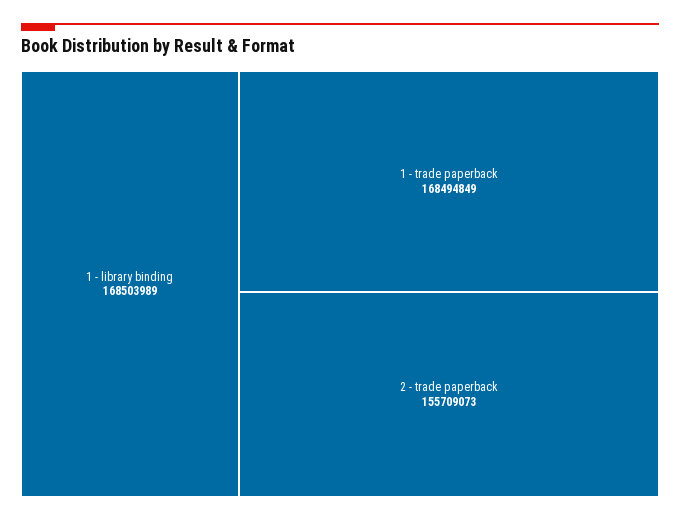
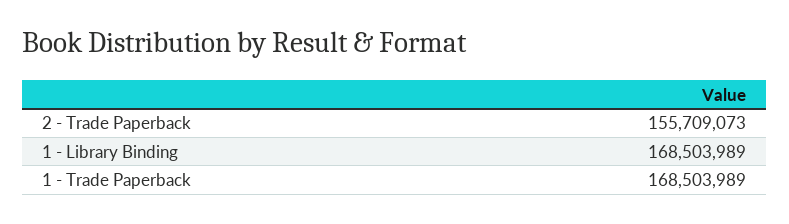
  {
    "1 - library binding": 168503989,
-   "1 - trade paperback": 168494849,
+   "1 - trade paperback": 168503989,
    "2 - trade paperback": 155709073
  }

